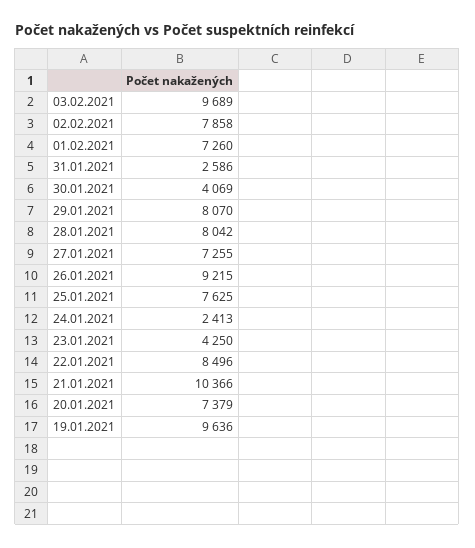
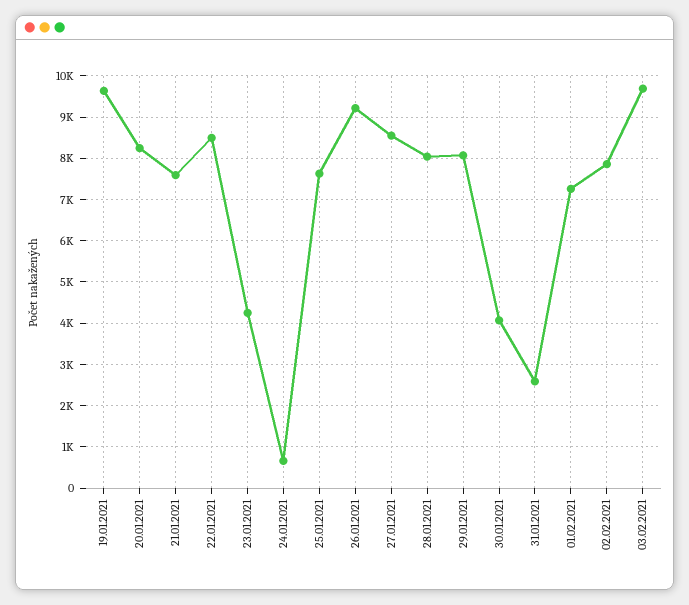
  {
    "03.02.2021": 9689,
    "02.02.2021": 7858,
    "01.02.2021": 7260,
    "31.01.2021": 2586,
    "30.01.2021": 4069,
    "29.01.2021": 8070,
    "28.01.2021": 8042,
-   "27.01.2021": 7255,
+   "27.01.2021": 8600,
    "26.01.2021": 9215,
    "25.01.2021": 7625,
-   "24.01.2021": 2413,
+   "24.01.2021": 600,
    "23.01.2021": 4250,
    "22.01.2021": 8496,
-   "21.01.2021": 10366,
+   "21.01.2021": 7600,
-   "20.01.2021": 7379,
+   "20.01.2021": 8200,
    "19.01.2021": 9636
  }

